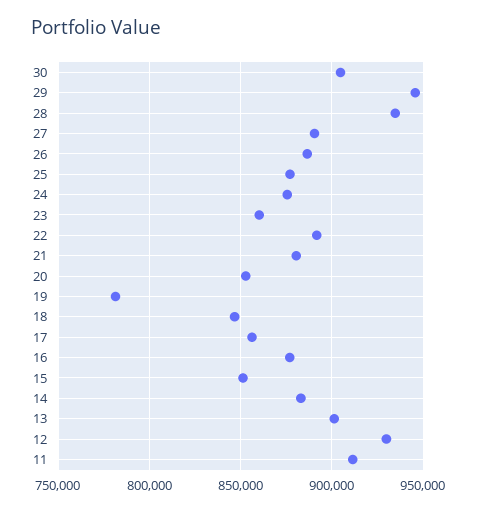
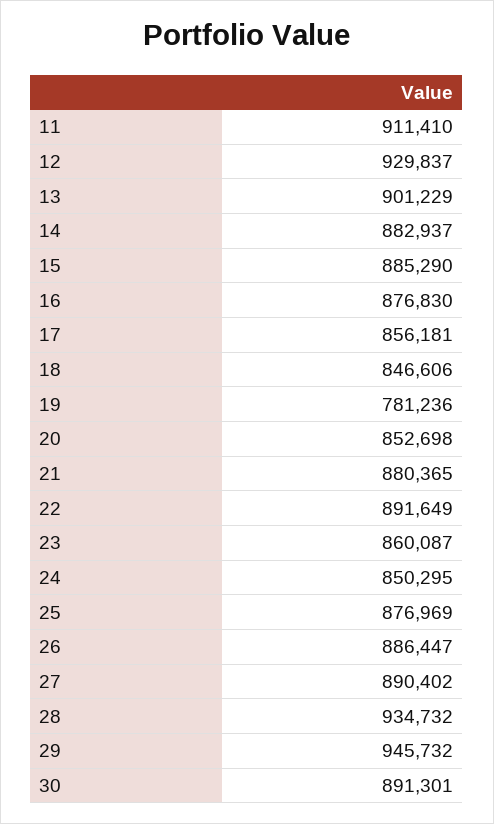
  {
-   "30": 905000,
+   "30": 891301,
    "29": 945732,
    "28": 934732,
    "27": 890402,
    "26": 886447,
    "25": 876969,
-   "24": 875000,
+   "24": 850295,
    "23": 860087,
    "22": 891649,
    "21": 880365,
    "20": 852698,
    "19": 781236,
    "18": 846606,
    "17": 856181,
    "16": 876830,
-   "15": 850000,
+   "15": 885290,
    "14": 882937,
    "13": 901229,
    "12": 929837,
    "11": 911410
  }

